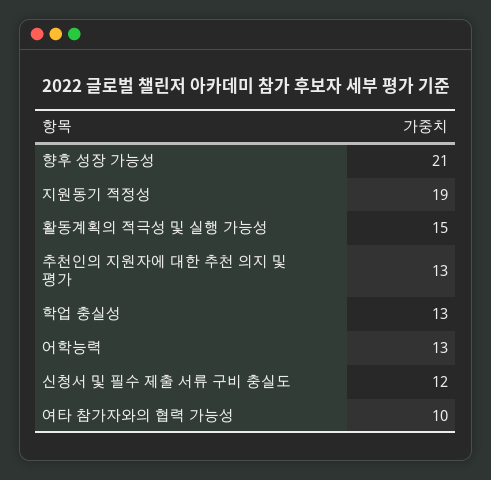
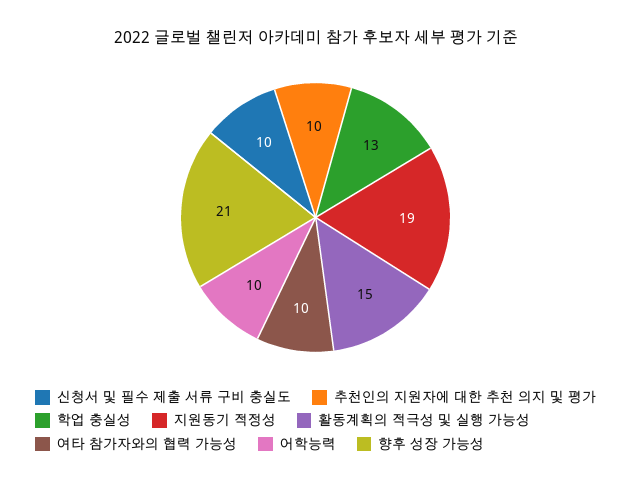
  {
    "향후 성장 가능성": 21,
    "지원동기 적정성": 19,
    "활동계획의 적극성 및 실행 가능성": 15,
-   "추천인의 지원자에 대한 추천 의지 및 평가": 13,
+   "추천인의 지원자에 대한 추천 의지 및 평가": 10,
    "학업 충실성": 13,
-   "어학능력": 13,
+   "어학능력": 10,
-   "신청서 및 필수 제출 서류 구비 충실도": 12,
+   "신청서 및 필수 제출 서류 구비 충실도": 10,
    "여타 참가자와의 협력 가능성": 10
  }

